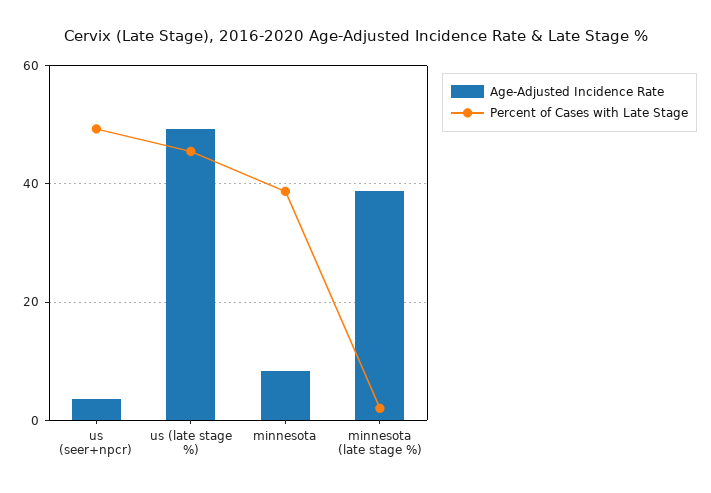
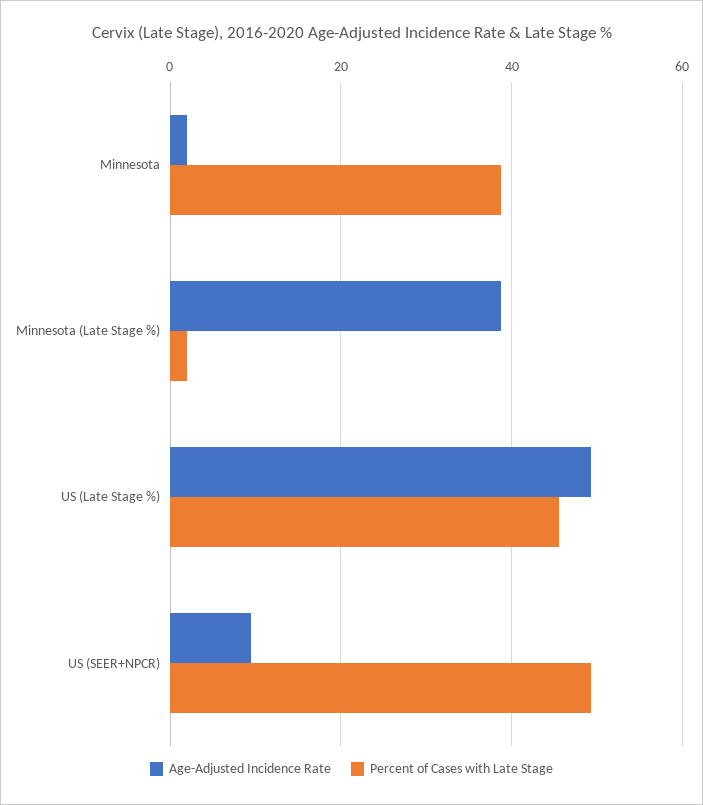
  {
    "Age-Adjusted Incidence Rate": {
-     "us (seer+npcr)": 4,
+     "us (seer+npcr)": 10,
      "us (late stage %)": 50,
-     "minnesota": 8,
+     "minnesota": 2,
      "minnesota (late stage %)": 38
    },
    "Percent of Cases with Late Stage": {
      "us (seer+npcr)": 50,
      "us (late stage %)": 46,
      "minnesota": 38,
      "minnesota (late stage %)": 2
    }
  }

